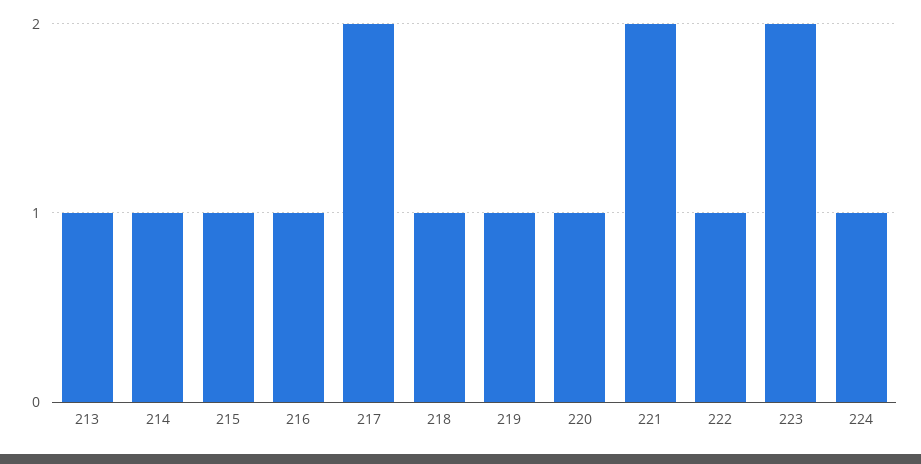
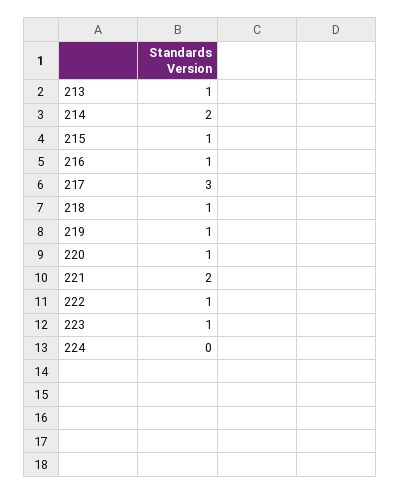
  {
    "213": 1,
-   "214": 1,
+   "214": 2,
    "215": 1,
    "216": 1,
-   "217": 2,
+   "217": 3,
    "218": 1,
    "219": 1,
    "220": 1,
    "221": 2,
    "222": 1,
-   "223": 2,
+   "223": 1,
-   "224": 1
+   "224": 0
  }

